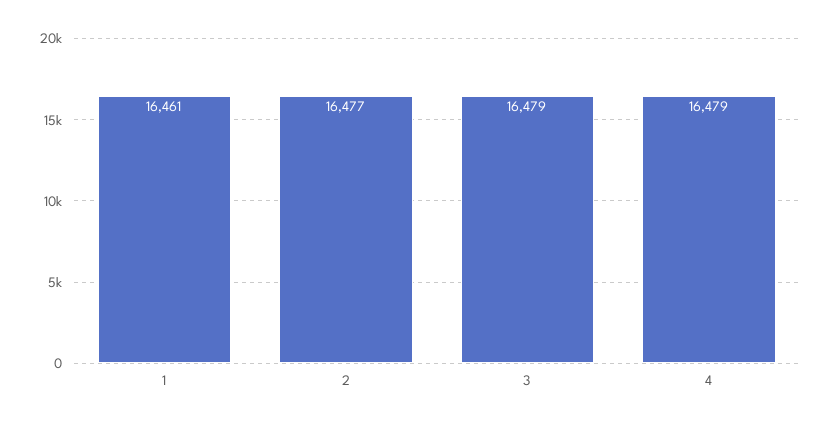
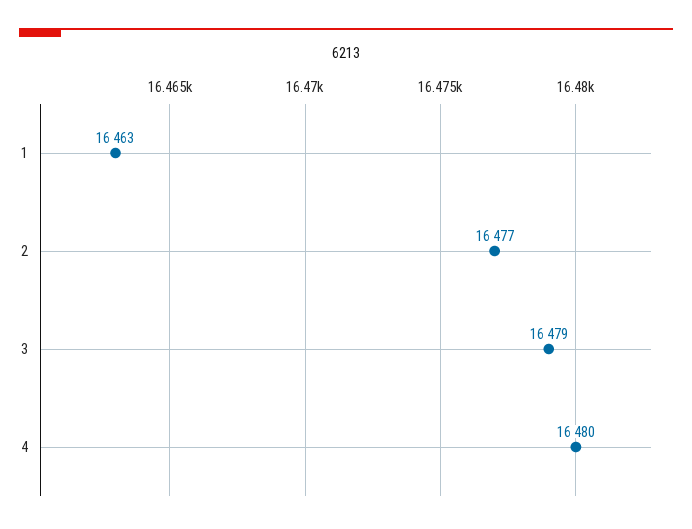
  {
-   "1": 16461,
+   "1": 16463,
    "2": 16477,
    "3": 16479,
-   "4": 16479
+   "4": 16480
  }

